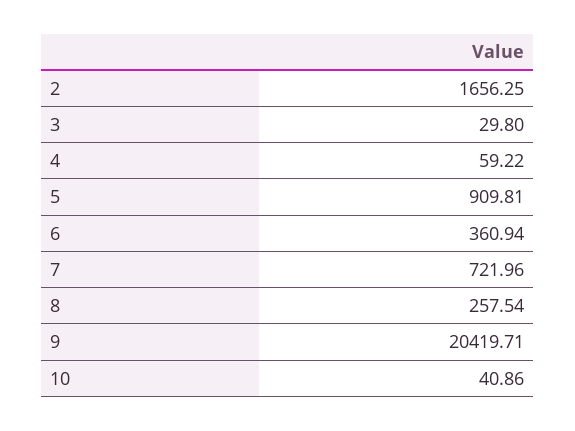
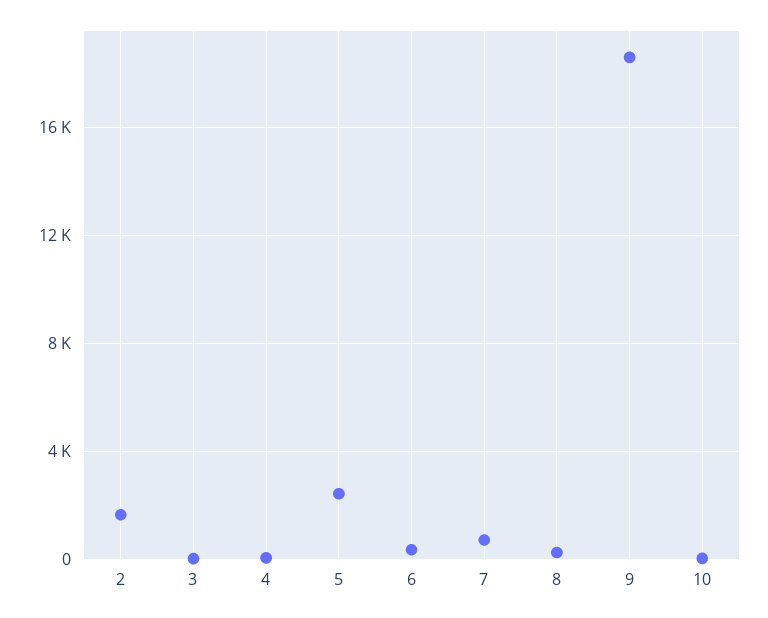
  {
    "2": 1656.25,
    "3": 29.8,
    "4": 59.22,
-   "5": 909.81,
+   "5": 2500,
    "6": 360.94,
    "7": 721.96,
    "8": 257.54,
-   "9": 20419.71,
+   "9": 18500,
    "10": 40.86
  }

